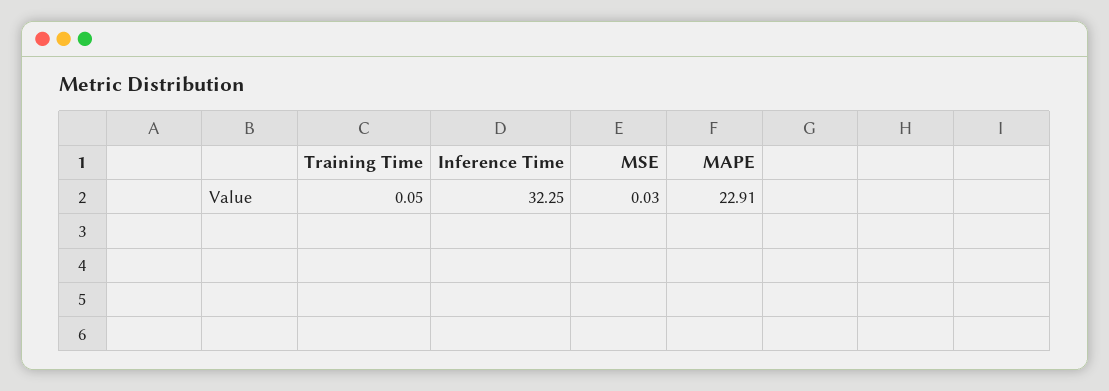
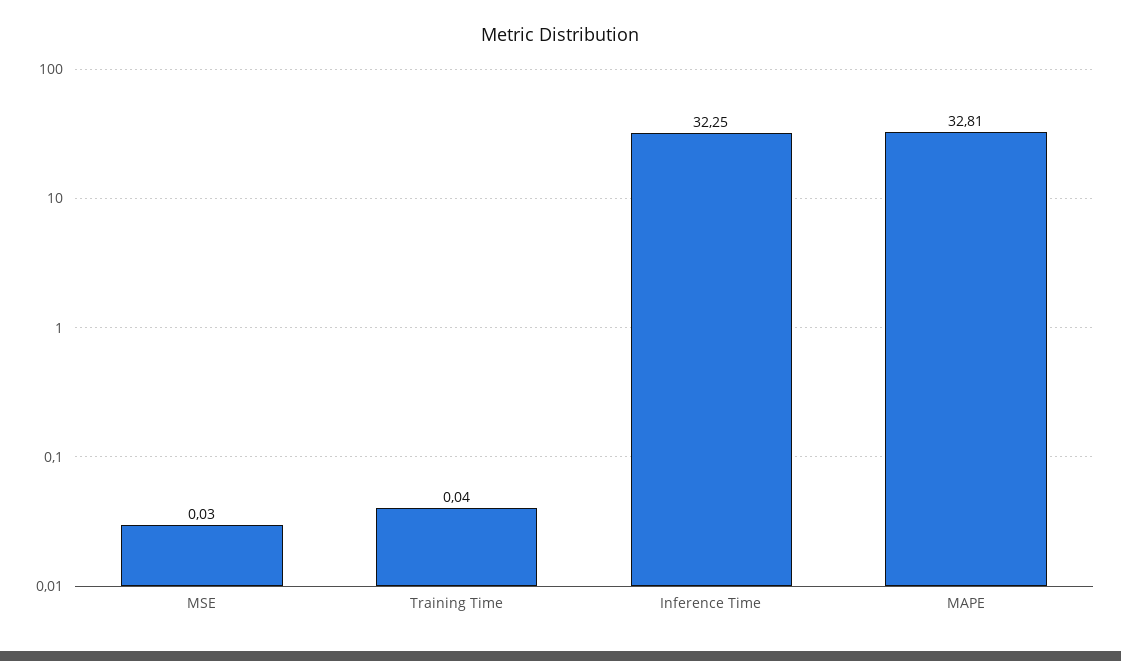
  {
-   "Training Time": 0.05,
+   "Training Time": 0.04,
    "Inference Time": 32.25,
    "MSE": 0.03,
-   "MAPE": 22.91
+   "MAPE": 32.81
  }

